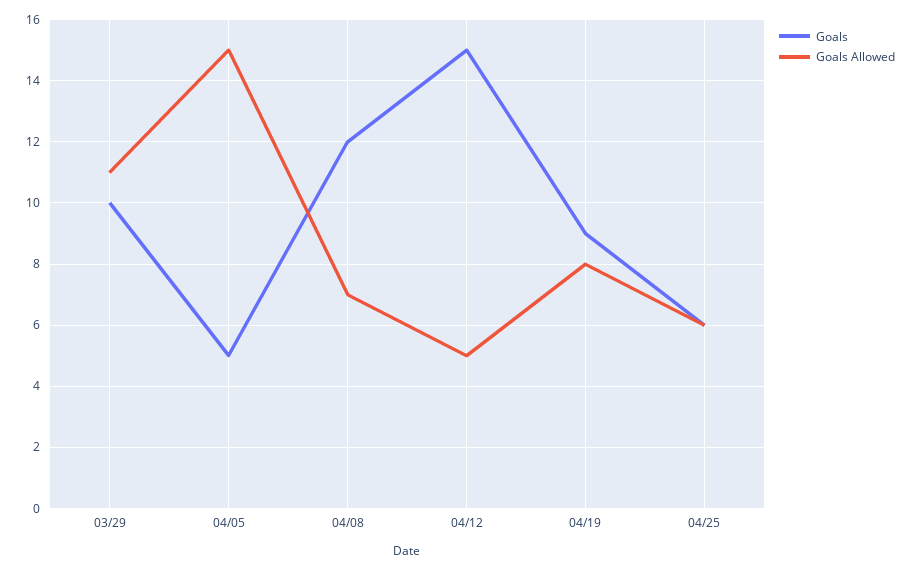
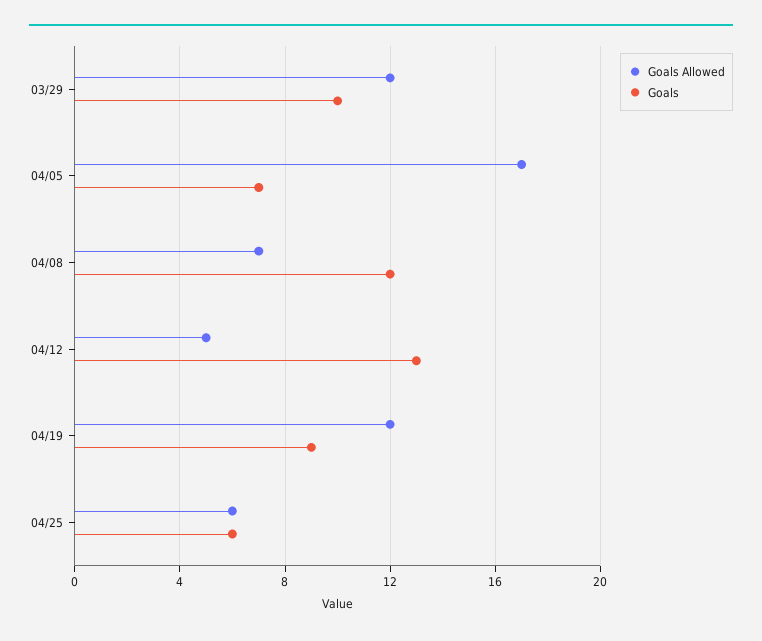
  {
    "Goals": {
      "03/29": 10,
-     "04/05": 5,
+     "04/05": 7,
      "04/08": 12,
-     "04/12": 15,
+     "04/12": 13,
      "04/19": 9,
      "04/25": 6
    },
    "Goals Allowed": {
-     "03/29": 11,
+     "03/29": 12,
-     "04/05": 15,
+     "04/05": 17,
      "04/08": 7,
      "04/12": 5,
-     "04/19": 8,
+     "04/19": 12,
      "04/25": 6
    }
  }

